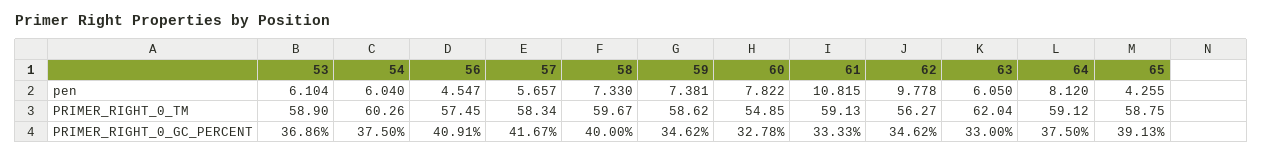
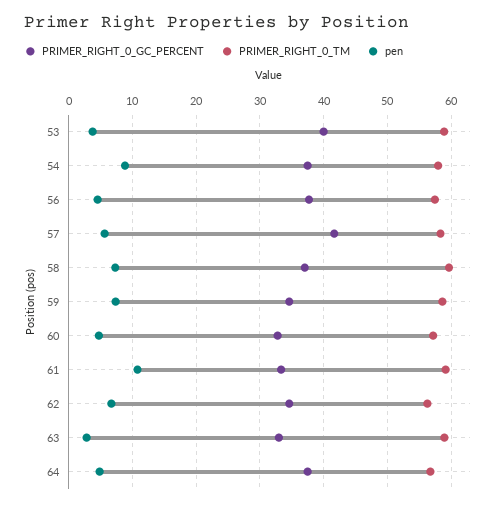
  {
    "pen": {
-     "53": 6.104,
+     "53": 4,
-     "54": 6.04,
+     "54": 9,
      "56": 4.547,
      "57": 5.657,
      "58": 7.33,
      "59": 7.381,
-     "60": 7.822,
+     "60": 5,
      "61": 10.815,
-     "62": 9.778,
+     "62": 7,
-     "63": 6.05,
+     "63": 3,
-     "64": 8.12,
+     "64": 5
-     "65": 4.255
    },
    "PRIMER_RIGHT_0_TM": {
      "53": 58.9,
-     "54": 60.26,
+     "54": 58,
      "56": 57.45,
      "57": 58.34,
      "58": 59.67,
      "59": 58.62,
-     "60": 54.85,
+     "60": 57,
      "61": 59.13,
      "62": 56.27,
-     "63": 62.04,
+     "63": 59,
-     "64": 59.12,
+     "64": 57
-     "65": 58.75
    },
    "PRIMER_RIGHT_0_GC_PERCENT": {
-     "53": 36.86,
+     "53": 40,
      "54": 37.5,
-     "56": 40.91,
+     "56": 38,
      "57": 41.67,
-     "58": 40,
+     "58": 37,
      "59": 34.62,
      "60": 32.78,
      "61": 33.33,
      "62": 34.62,
      "63": 33,
-     "64": 37.5,
+     "64": 37.5
-     "65": 39.13
    }
  }

